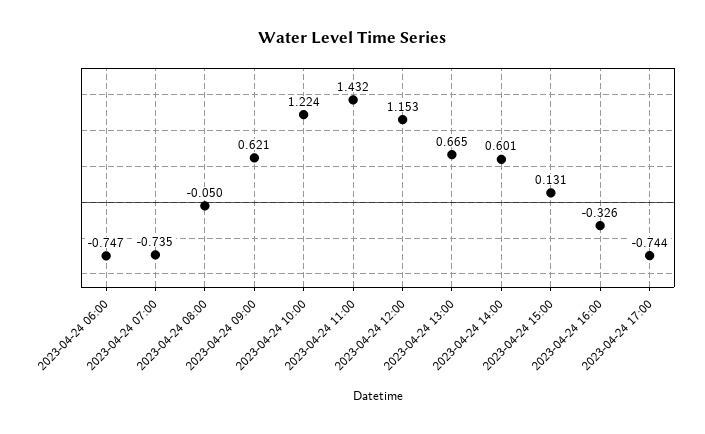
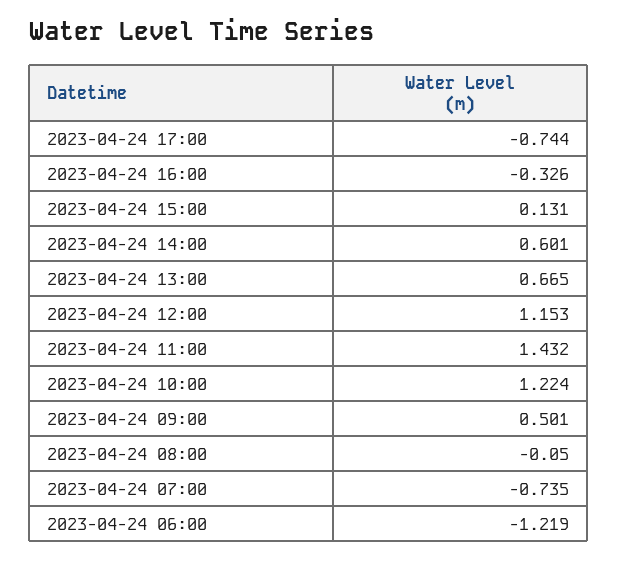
  {
-   "2023-04-24 06:00": -0.747,
+   "2023-04-24 06:00": -1.219,
    "2023-04-24 07:00": -0.735,
    "2023-04-24 08:00": -0.05,
-   "2023-04-24 09:00": 0.621,
+   "2023-04-24 09:00": 0.501,
    "2023-04-24 10:00": 1.224,
    "2023-04-24 11:00": 1.432,
    "2023-04-24 12:00": 1.153,
    "2023-04-24 13:00": 0.665,
    "2023-04-24 14:00": 0.601,
    "2023-04-24 15:00": 0.131,
    "2023-04-24 16:00": -0.326,
    "2023-04-24 17:00": -0.744
  }

